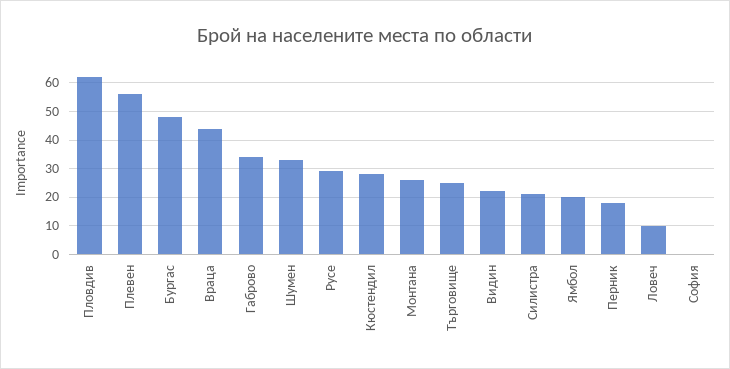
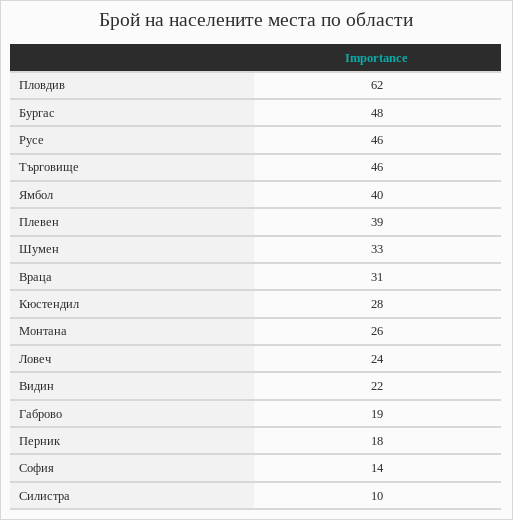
  {
    "Пловдив": 62,
-   "Плевен": 55,
+   "Плевен": 39,
    "Бургас": 48,
-   "Враца": 45,
+   "Враца": 31,
-   "Габрово": 35,
+   "Габрово": 19,
    "Шумен": 33,
-   "Русе": 30,
+   "Русе": 46,
    "Кюстендил": 28,
    "Монтана": 26,
-   "Търговище": 25,
+   "Търговище": 46,
    "Видин": 22,
-   "Силистра": 20,
+   "Силистра": 10,
-   "Ямбол": 20,
+   "Ямбол": 40,
    "Перник": 18,
-   "Ловеч": 10,
+   "Ловеч": 24,
-   "София": 0
+   "София": 14
  }

